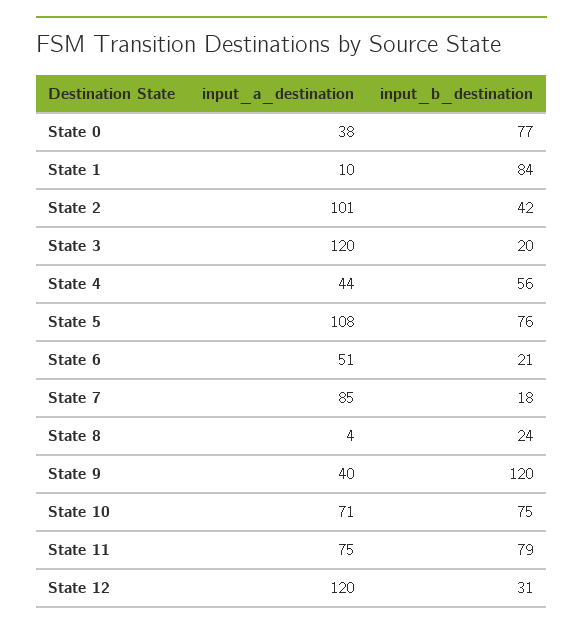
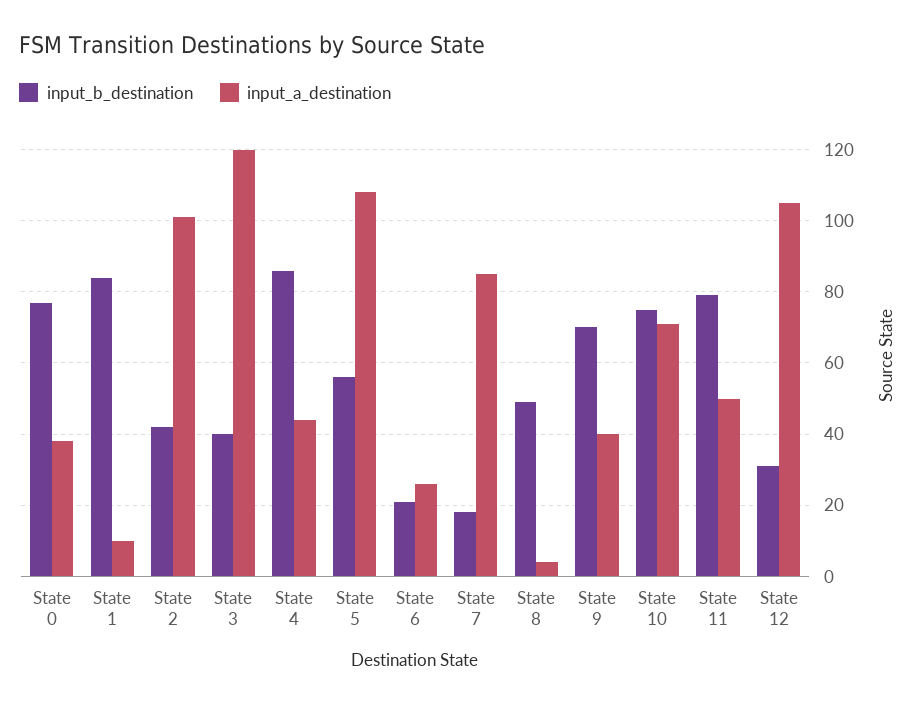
  {
    "input_a_destination": {
      "State 0": 38,
      "State 1": 10,
      "State 2": 101,
      "State 3": 120,
      "State 4": 44,
      "State 5": 108,
-     "State 6": 51,
+     "State 6": 25,
      "State 7": 85,
      "State 8": 4,
      "State 9": 40,
      "State 10": 71,
-     "State 11": 75,
+     "State 11": 50,
-     "State 12": 120
+     "State 12": 105
    },
    "input_b_destination": {
      "State 0": 77,
      "State 1": 84,
      "State 2": 42,
-     "State 3": 20,
+     "State 3": 40,
-     "State 4": 56,
+     "State 4": 85,
-     "State 5": 76,
+     "State 5": 55,
      "State 6": 21,
      "State 7": 18,
-     "State 8": 24,
+     "State 8": 50,
-     "State 9": 120,
+     "State 9": 70,
      "State 10": 75,
      "State 11": 79,
      "State 12": 31
    }
  }

